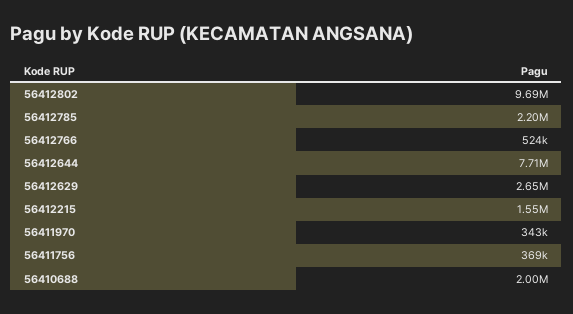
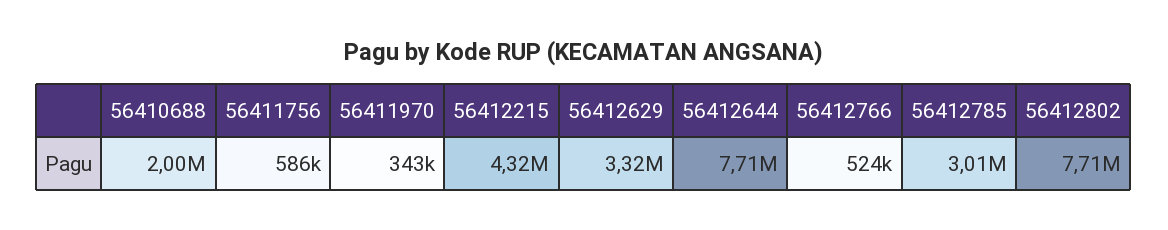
  {
-   "56412802": 9690000,
+   "56412802": 7710000,
-   "56412785": 2200000,
+   "56412785": 3010000,
    "56412766": 524000,
    "56412644": 7710000,
-   "56412629": 2650000,
+   "56412629": 3320000,
-   "56412215": 1550000,
+   "56412215": 4320000,
    "56411970": 343000,
-   "56411756": 369000,
+   "56411756": 586000,
    "56410688": 2000000
  }

